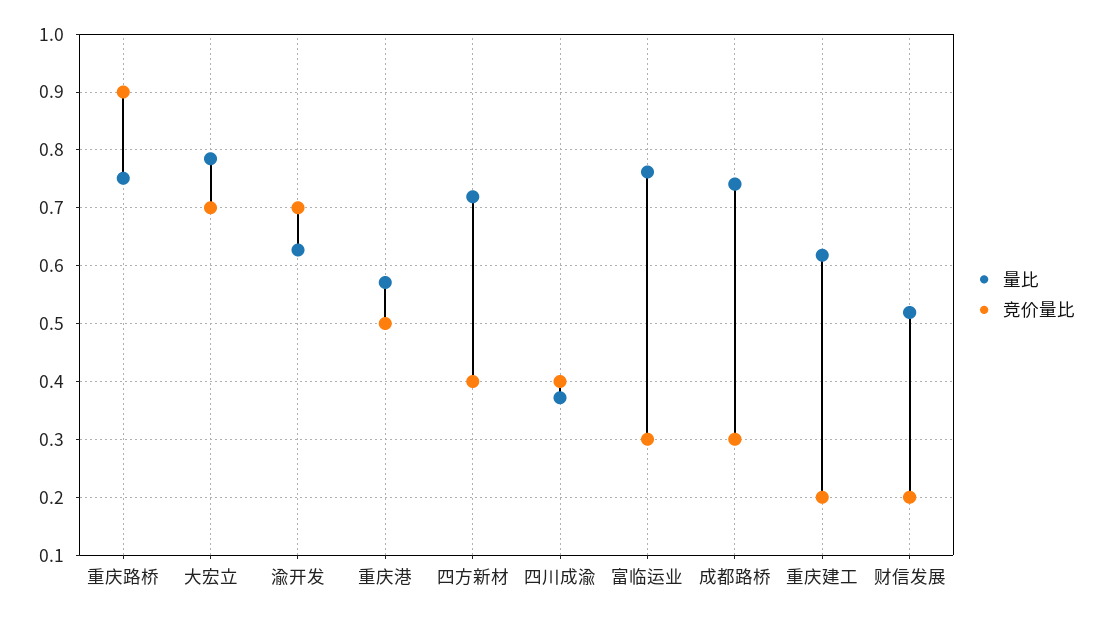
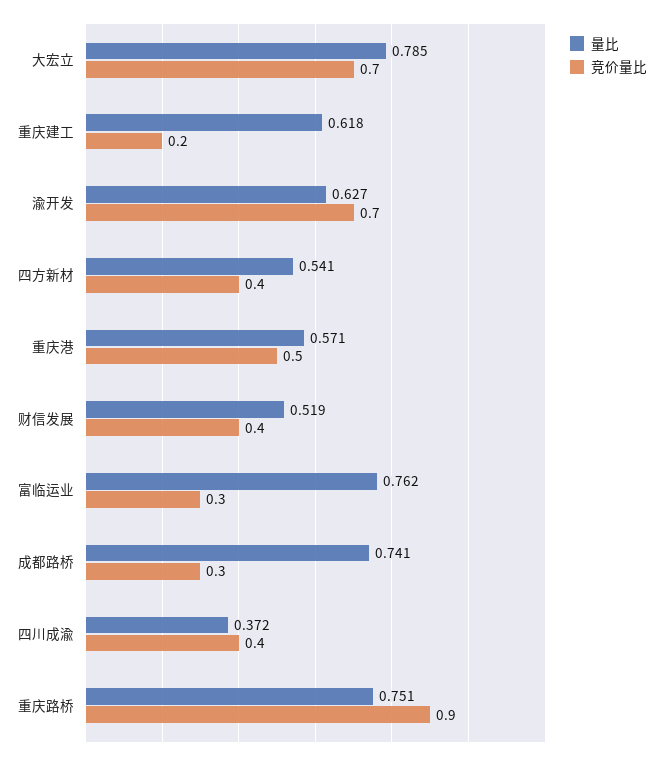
  {
    "量比": {
      "重庆路桥": 0.751,
      "大宏立": 0.785,
      "渝开发": 0.627,
      "重庆港": 0.571,
-     "四方新材": 0.72,
+     "四方新材": 0.541,
      "四川成渝": 0.372,
      "富临运业": 0.762,
      "成都路桥": 0.741,
      "重庆建工": 0.618,
      "财信发展": 0.519
    },
    "竞价量比": {
      "重庆路桥": 0.9,
      "大宏立": 0.7,
      "渝开发": 0.7,
      "重庆港": 0.5,
      "四方新材": 0.4,
      "四川成渝": 0.4,
      "富临运业": 0.3,
      "成都路桥": 0.3,
      "重庆建工": 0.2,
-     "财信发展": 0.2
+     "财信发展": 0.4
    }
  }

